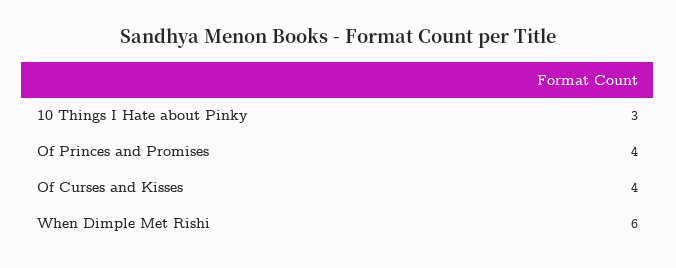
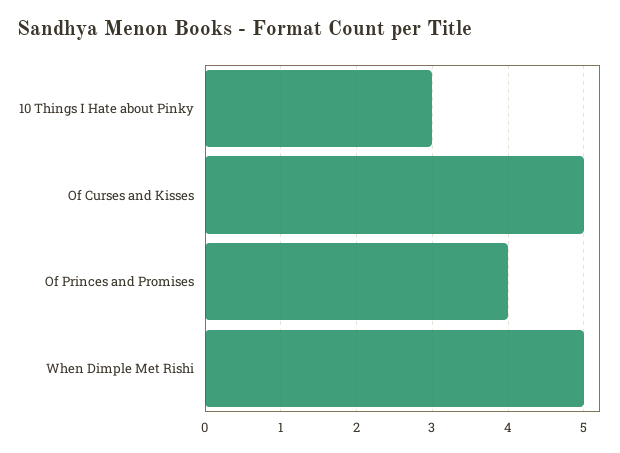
  {
    "10 Things I Hate about Pinky": 3,
    "Of Princes and Promises": 4,
-   "Of Curses and Kisses": 4,
+   "Of Curses and Kisses": 5,
-   "When Dimple Met Rishi": 6
+   "When Dimple Met Rishi": 5
  }

